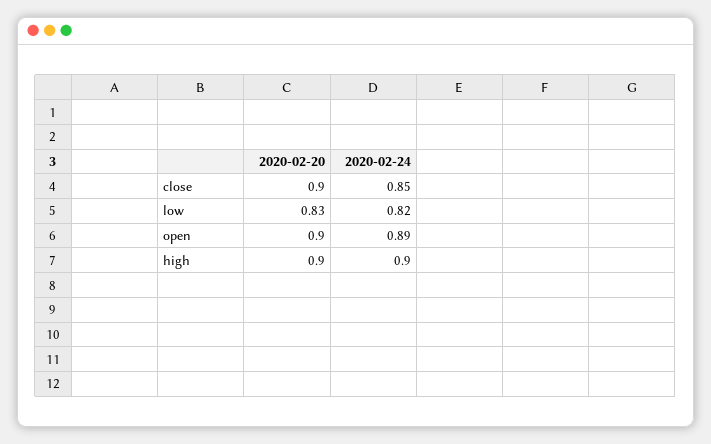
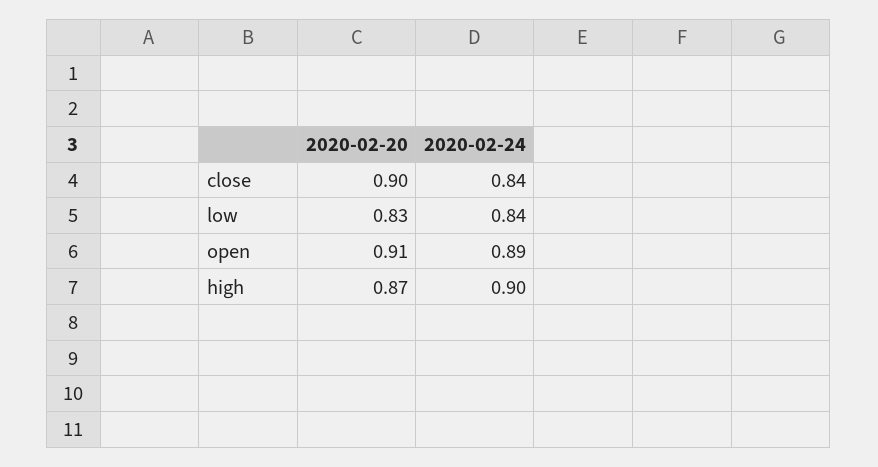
  {
    "2020-02-20": {
      "close": 0.9,
      "low": 0.83,
-     "open": 0.9,
+     "open": 0.91,
-     "high": 0.9
+     "high": 0.87
    },
    "2020-02-24": {
-     "close": 0.85,
+     "close": 0.84,
-     "low": 0.82,
+     "low": 0.84,
      "open": 0.89,
      "high": 0.9
    }
  }

